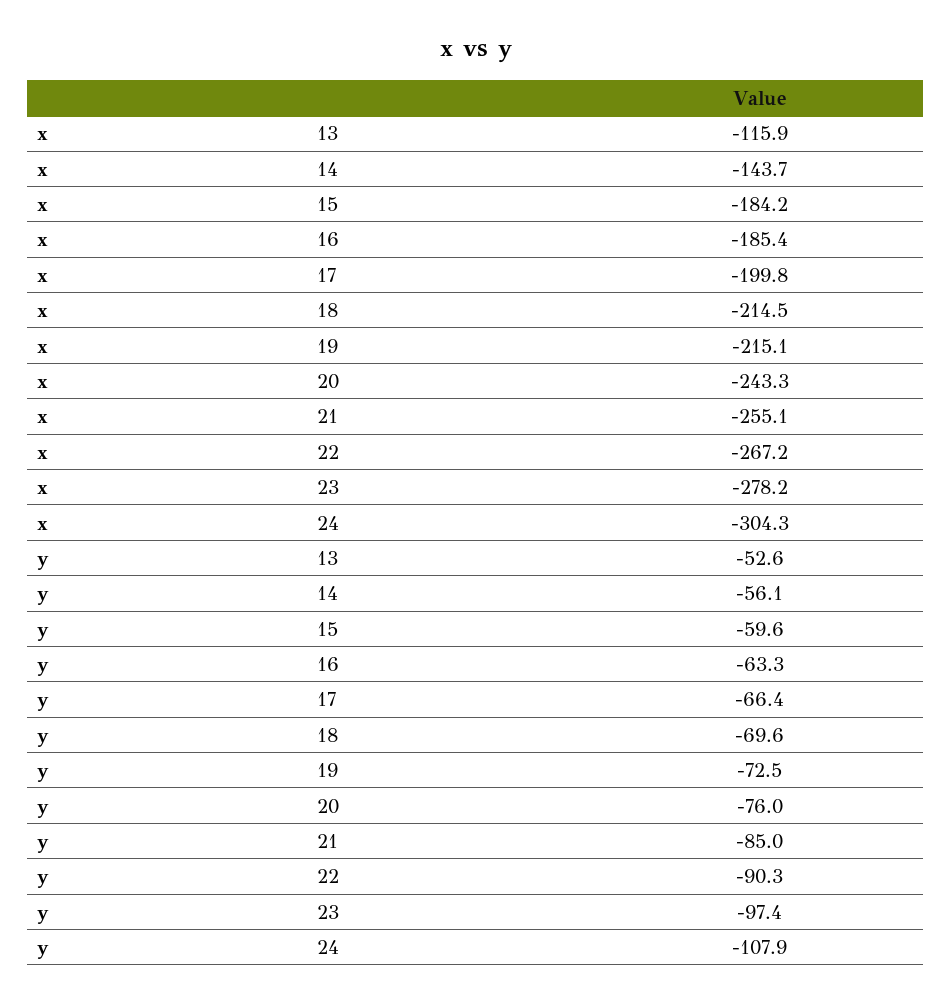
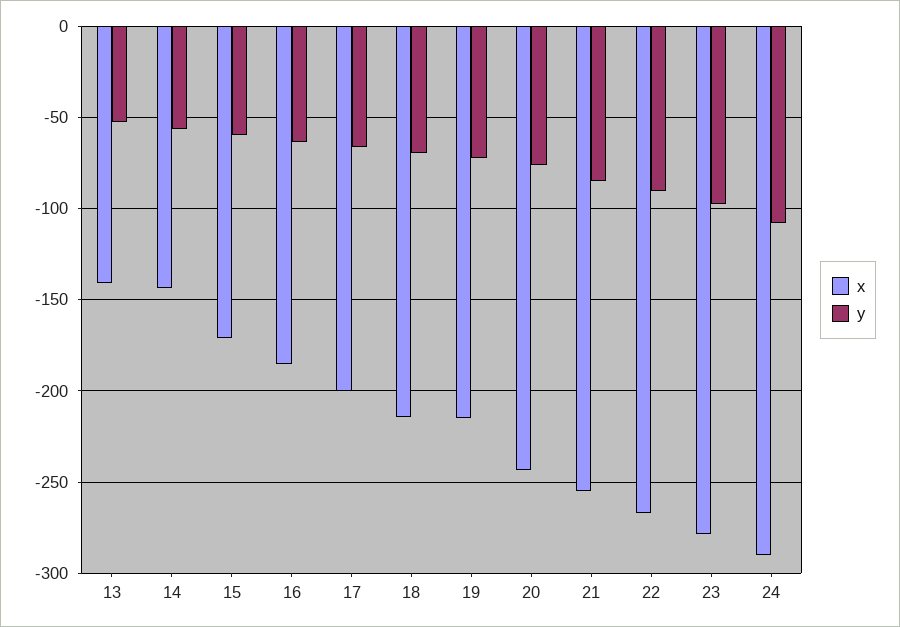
  {
    "x": {
-     "13": -115.9,
+     "13": -140,
      "14": -143.7,
-     "15": -184.2,
+     "15": -170,
      "16": -185.4,
      "17": -199.8,
      "18": -214.5,
      "19": -215.1,
      "20": -243.3,
      "21": -255.1,
      "22": -267.2,
      "23": -278.2,
-     "24": -304.3
+     "24": -290
    },
    "y": {
      "13": -52.6,
      "14": -56.1,
      "15": -59.6,
      "16": -63.3,
      "17": -66.4,
      "18": -69.6,
      "19": -72.5,
      "20": -76,
      "21": -85,
      "22": -90.3,
      "23": -97.4,
      "24": -107.9
    }
  }

